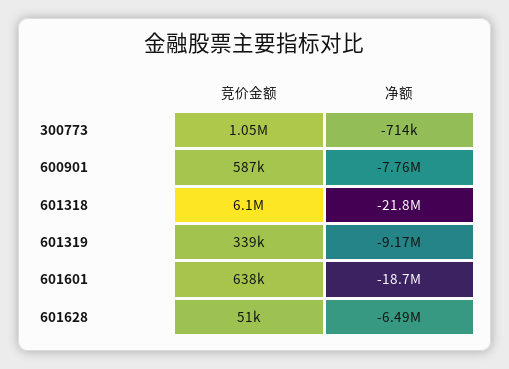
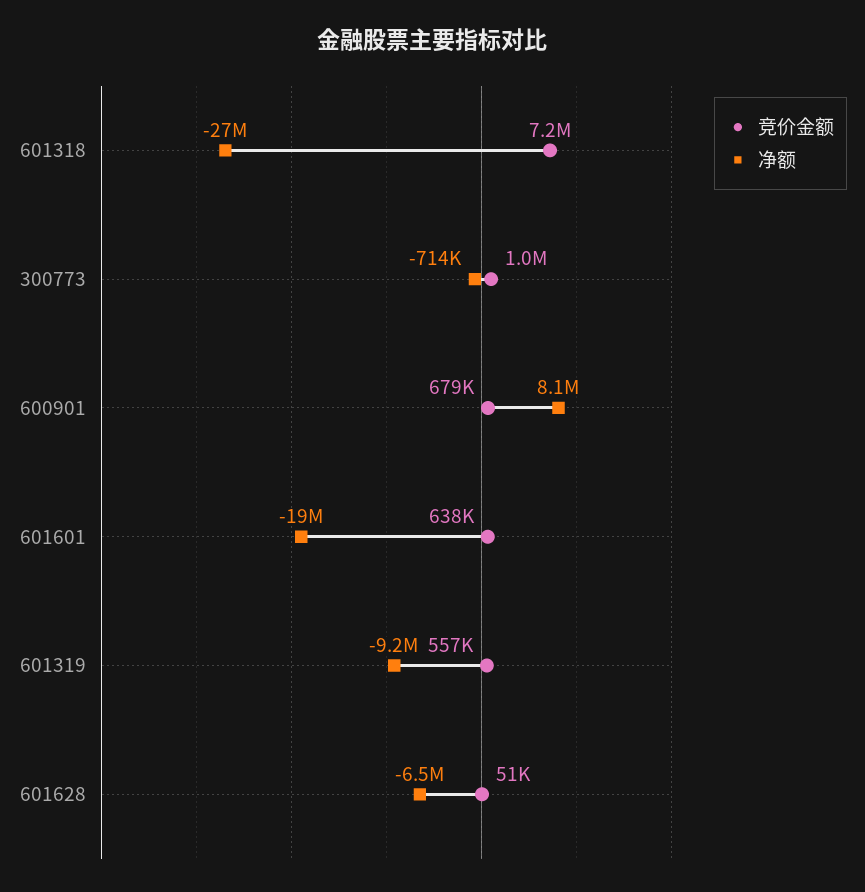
  {
    "竞价金额": {
      "300773": 1050000,
-     "600901": 587000,
+     "600901": 679000,
-     "601318": 6100000,
+     "601318": 7200000,
-     "601319": 339000,
+     "601319": 557000,
      "601601": 638000,
      "601628": 51000
    },
    "净额": {
      "300773": -714000,
-     "600901": -7760000,
+     "600901": 8100000,
-     "601318": -21800000,
+     "601318": -27000000,
      "601319": -9170000,
      "601601": -18700000,
      "601628": -6490000
    }
  }

